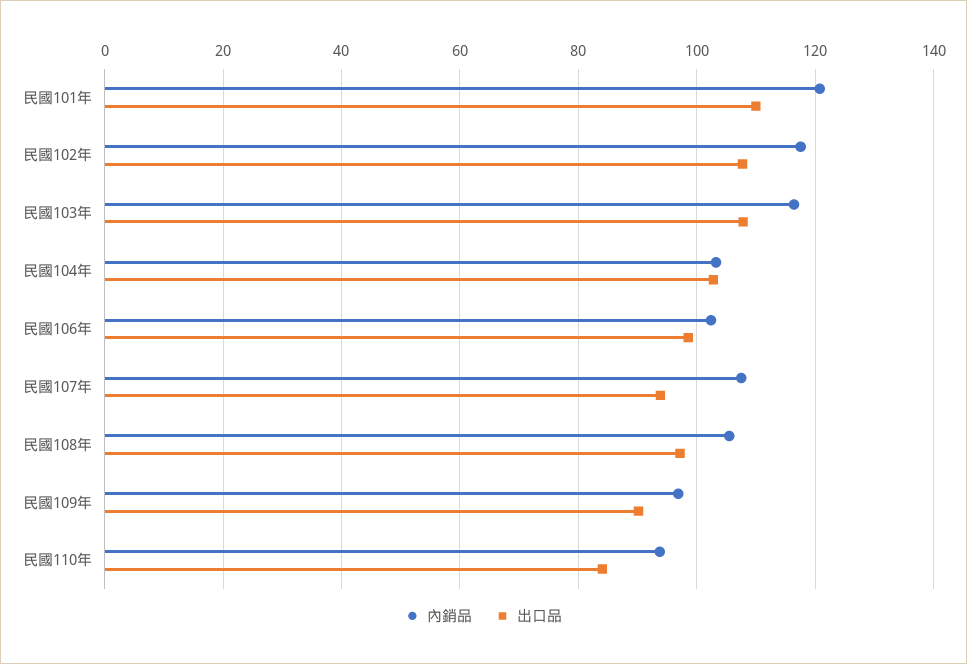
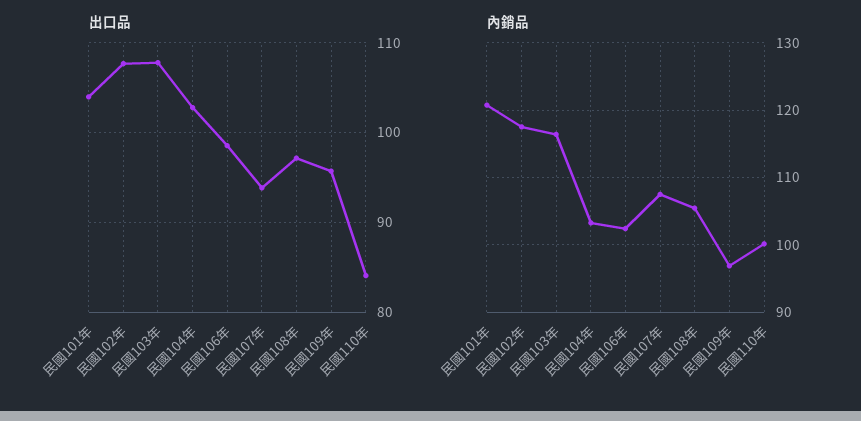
  {
    "內銷品": {
      "民國101年": 121,
      "民國102年": 118,
      "民國103年": 116,
      "民國104年": 103,
      "民國106年": 102,
      "民國107年": 108,
      "民國108年": 105,
      "民國109年": 97,
-     "民國110年": 94
+     "民國110年": 100
    },
    "出口品": {
-     "民國101年": 110,
+     "民國101年": 104,
      "民國102年": 108,
      "民國103年": 108,
      "民國104年": 103,
      "民國106年": 99,
      "民國107年": 94,
      "民國108年": 97,
-     "民國109年": 90,
+     "民國109年": 96,
      "民國110年": 84
    }
  }

